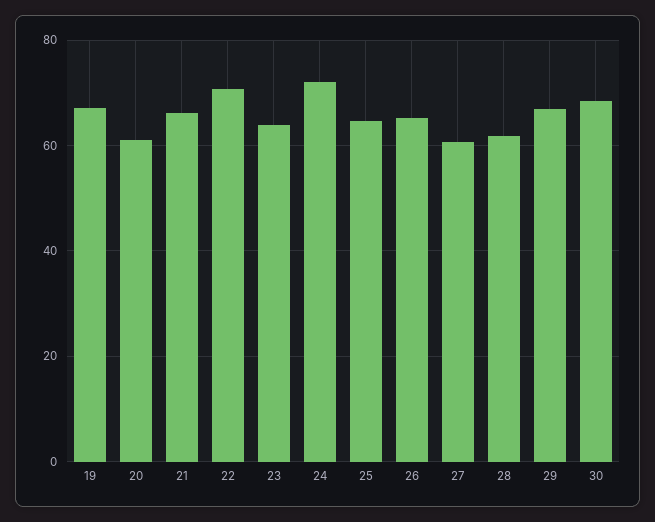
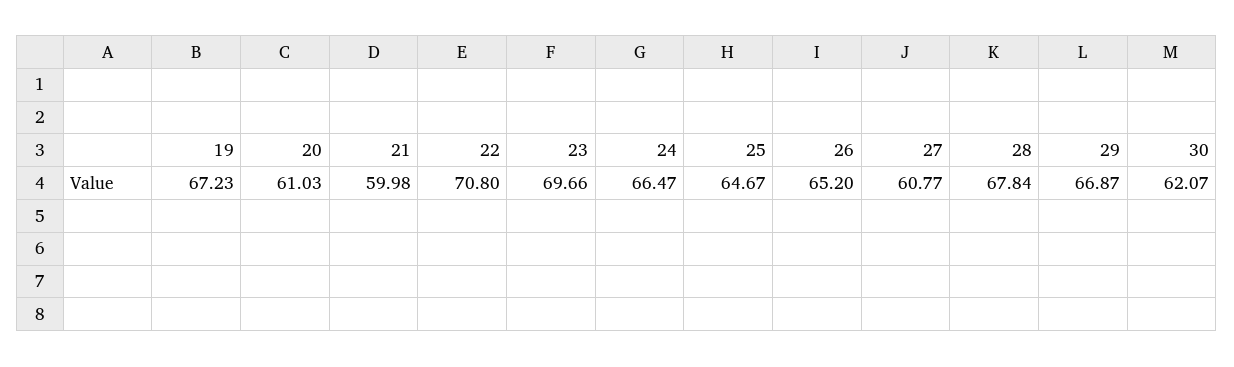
  {
    "19": 67.23,
    "20": 61.03,
-   "21": 66,
+   "21": 59.98,
    "22": 70.8,
-   "23": 64,
+   "23": 69.66,
-   "24": 72,
+   "24": 66.47,
    "25": 64.67,
    "26": 65.2,
    "27": 60.77,
-   "28": 62,
+   "28": 67.84,
    "29": 66.87,
-   "30": 68
+   "30": 62.07
  }

